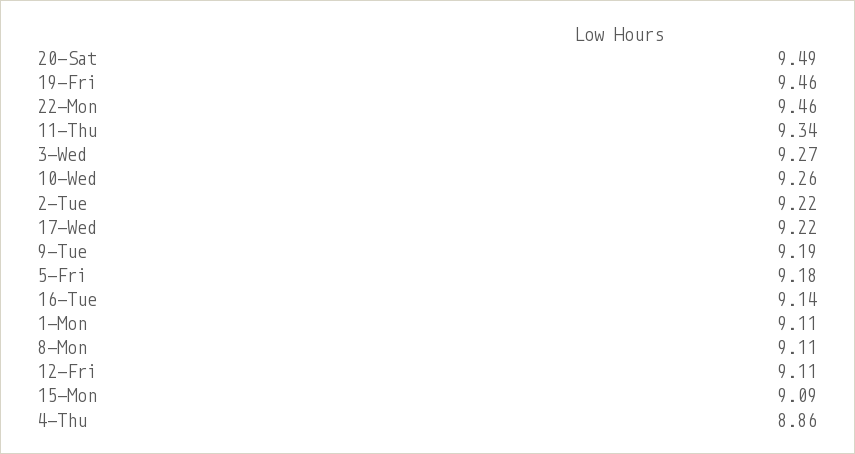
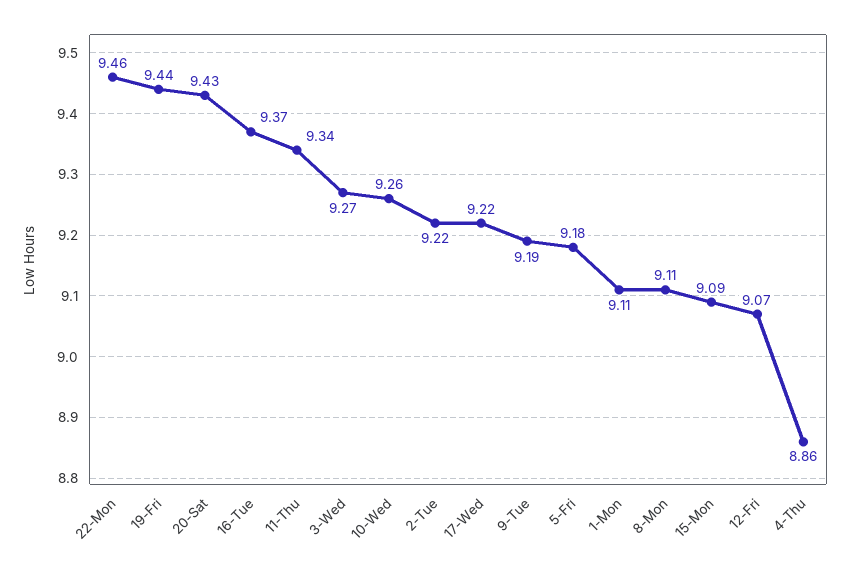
  {
-   "20-Sat": 9.49,
+   "20-Sat": 9.43,
-   "19-Fri": 9.46,
+   "19-Fri": 9.44,
    "22-Mon": 9.46,
    "11-Thu": 9.34,
    "3-Wed": 9.27,
    "10-Wed": 9.26,
    "2-Tue": 9.22,
    "17-Wed": 9.22,
    "9-Tue": 9.19,
    "5-Fri": 9.18,
-   "16-Tue": 9.14,
+   "16-Tue": 9.37,
    "1-Mon": 9.11,
    "8-Mon": 9.11,
-   "12-Fri": 9.11,
+   "12-Fri": 9.07,
    "15-Mon": 9.09,
    "4-Thu": 8.86
  }

